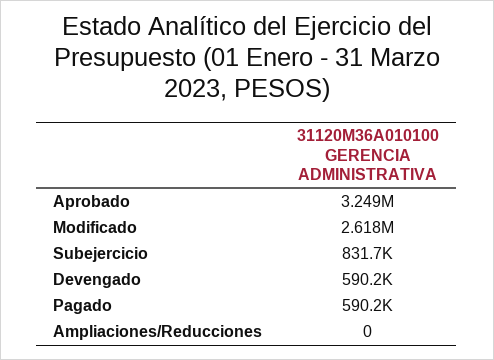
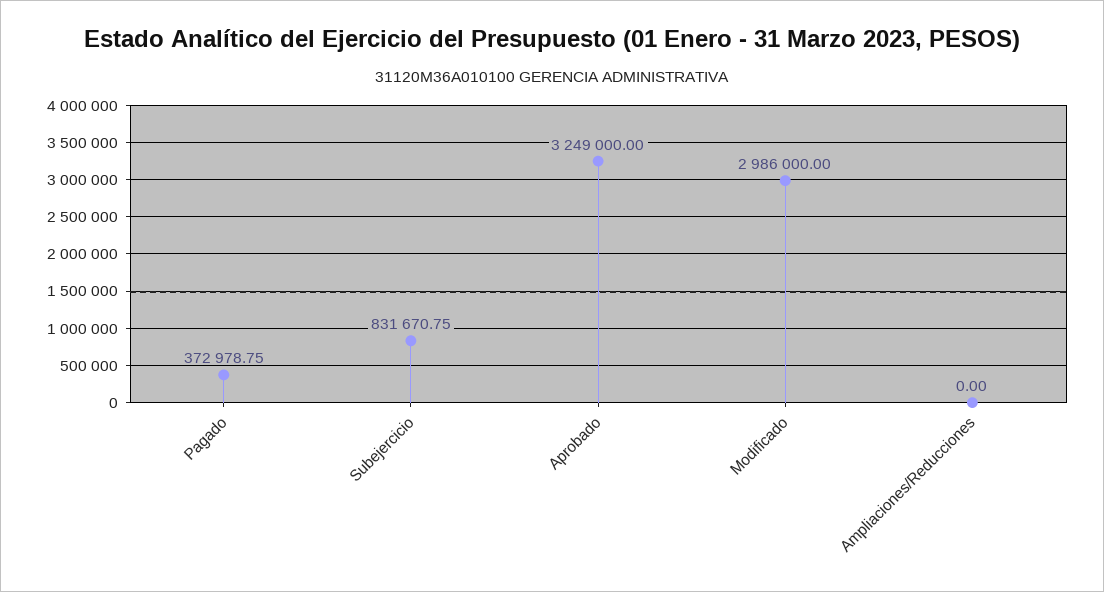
  {
    "Aprobado": 3249000,
-   "Modificado": 2618000,
+   "Modificado": 2986000,
    "Subejercicio": 831670.75,
-   "Devengado": 590200,
-   "Pagado": 590200,
+   "Pagado": 372978.75,
    "Ampliaciones/Reducciones": 0
  }

